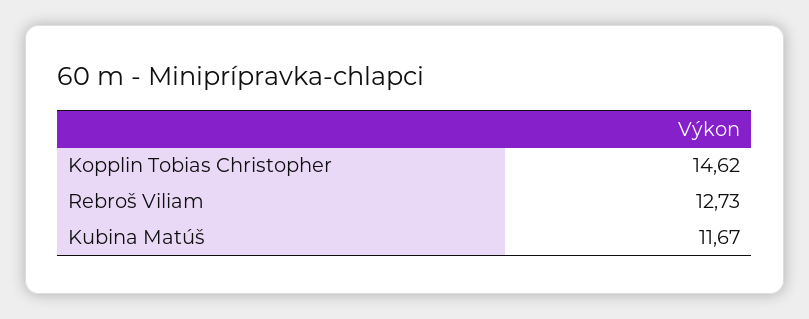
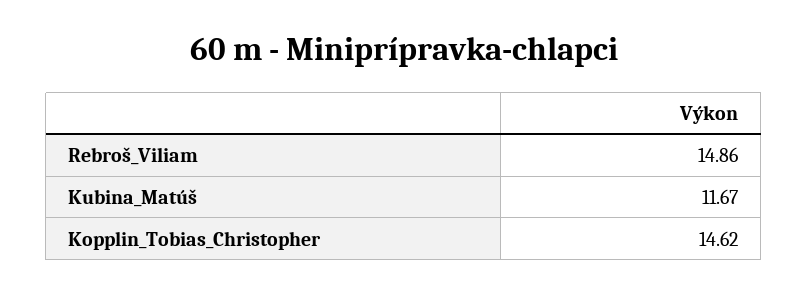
  {
    "Kopplin Tobias Christopher": 14.62,
-   "Rebroš Viliam": 12.73,
+   "Rebroš Viliam": 14.86,
    "Kubina Matúš": 11.67
  }

